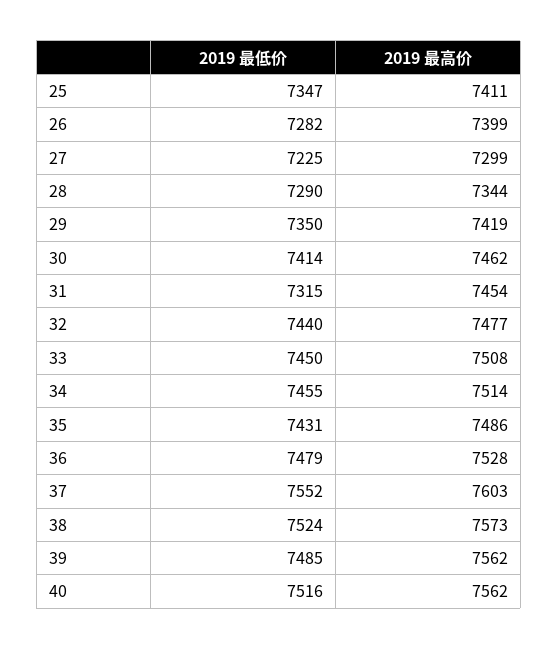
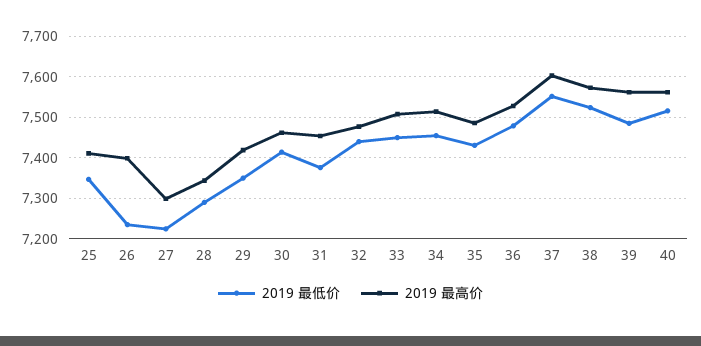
  {
    "2019 最低价": {
      "25": 7347,
-     "26": 7282,
+     "26": 7240,
      "27": 7225,
      "28": 7290,
      "29": 7350,
      "30": 7414,
-     "31": 7315,
+     "31": 7380,
      "32": 7440,
      "33": 7450,
      "34": 7455,
      "35": 7431,
      "36": 7479,
      "37": 7552,
      "38": 7524,
      "39": 7485,
      "40": 7516
    },
    "2019 最高价": {
      "25": 7411,
      "26": 7399,
      "27": 7299,
      "28": 7344,
      "29": 7419,
      "30": 7462,
      "31": 7454,
      "32": 7477,
      "33": 7508,
      "34": 7514,
      "35": 7486,
      "36": 7528,
      "37": 7603,
      "38": 7573,
      "39": 7562,
      "40": 7562
    }
  }

